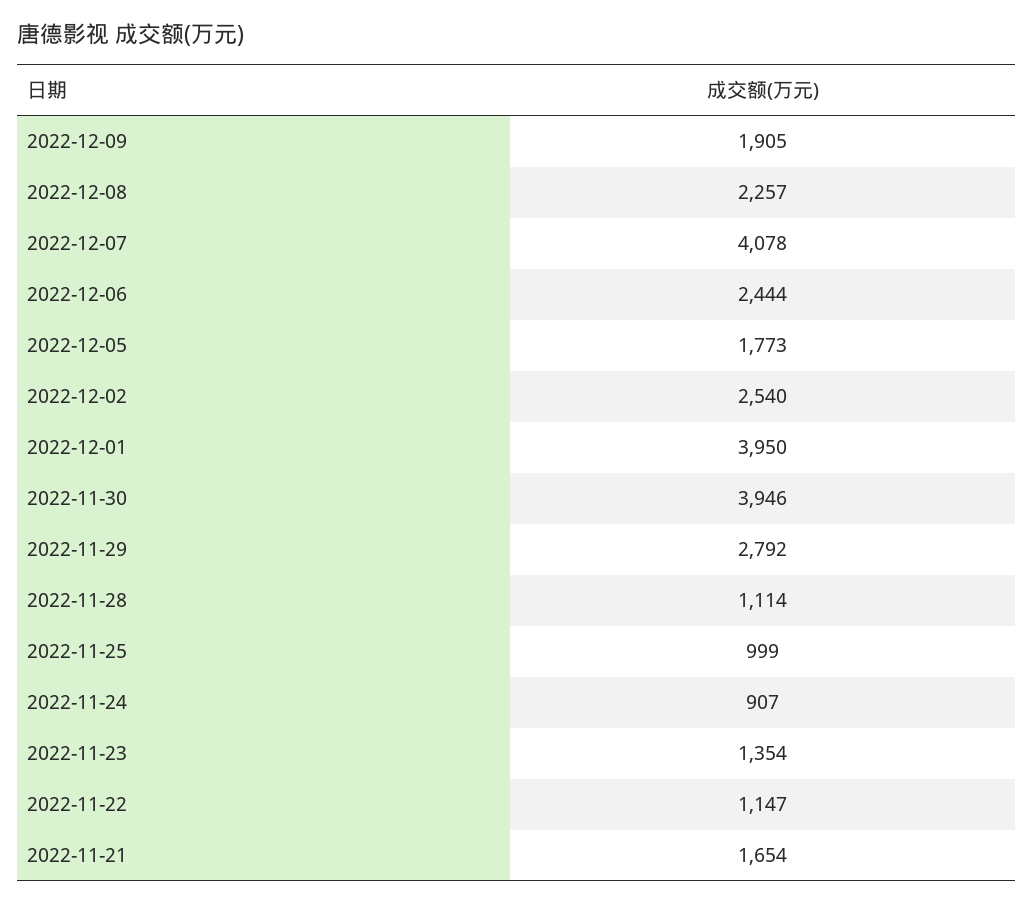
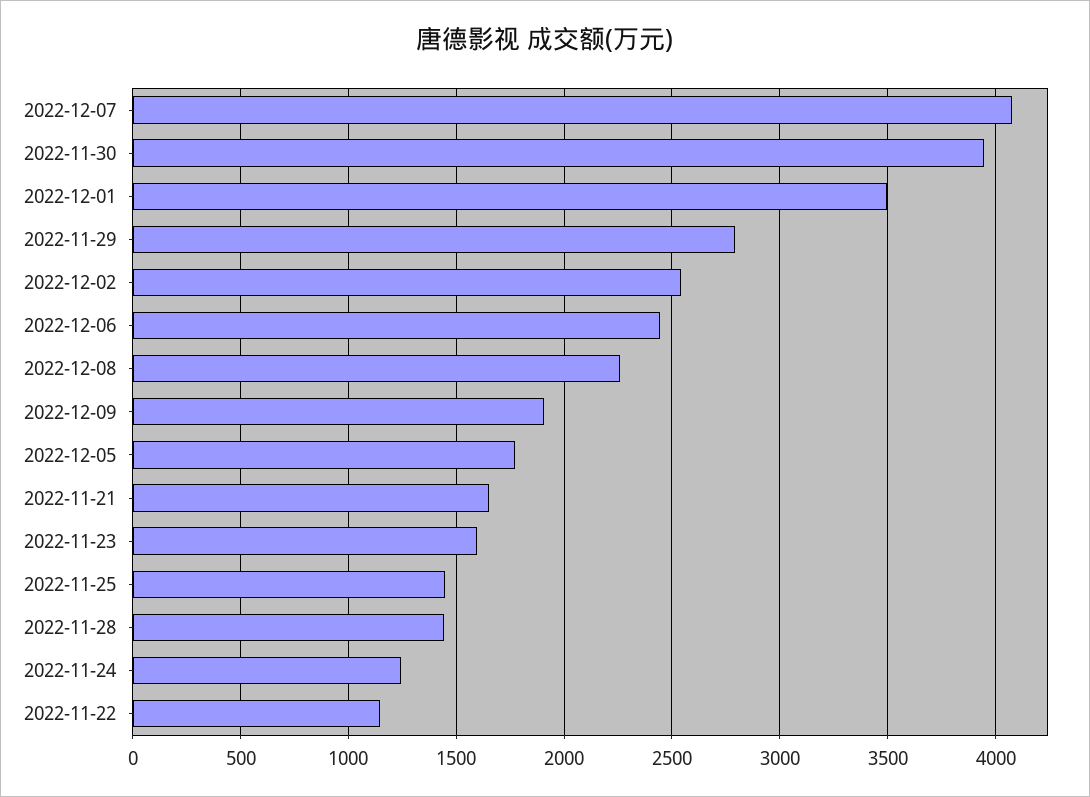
  {
    "2022-12-09": 1905,
    "2022-12-08": 2257,
    "2022-12-07": 4078,
    "2022-12-06": 2444,
    "2022-12-05": 1773,
    "2022-12-02": 2540,
-   "2022-12-01": 3950,
+   "2022-12-01": 3500,
    "2022-11-30": 3946,
    "2022-11-29": 2792,
-   "2022-11-28": 1114,
+   "2022-11-28": 1450,
-   "2022-11-25": 999,
+   "2022-11-25": 1450,
-   "2022-11-24": 907,
+   "2022-11-24": 1250,
-   "2022-11-23": 1354,
+   "2022-11-23": 1600,
    "2022-11-22": 1147,
    "2022-11-21": 1654
  }

